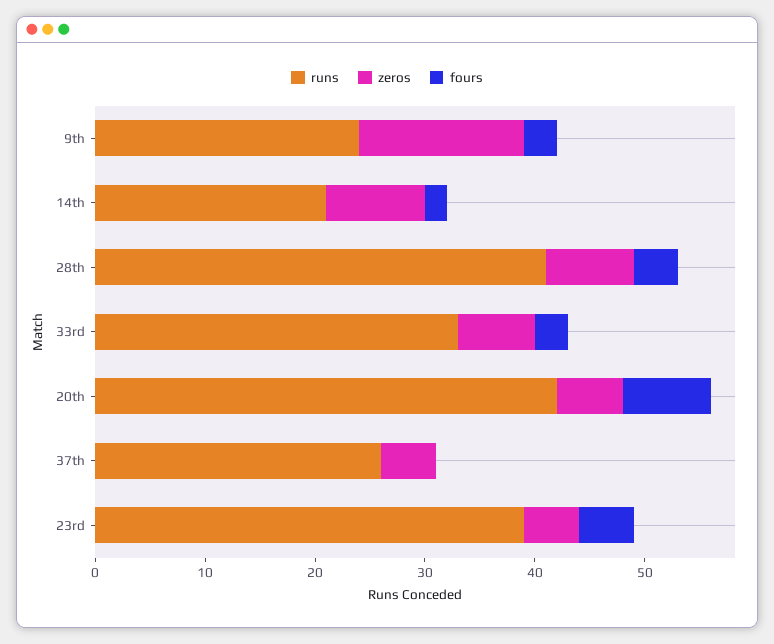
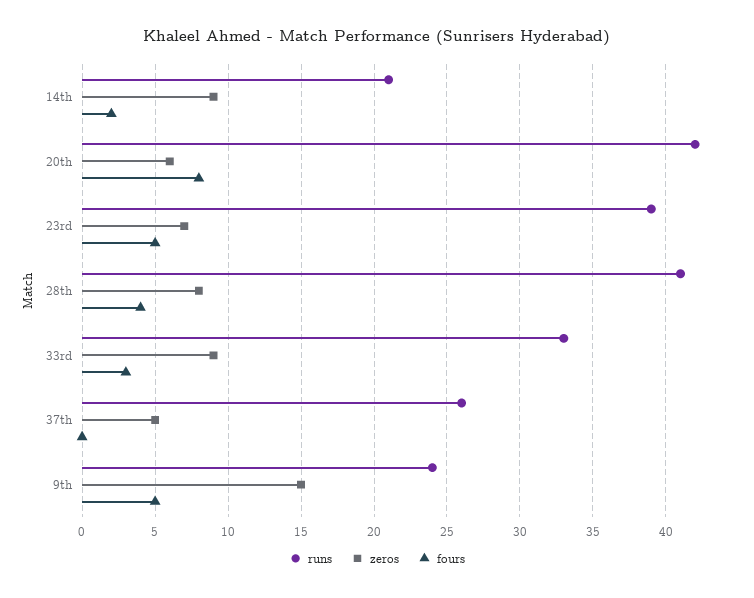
  {
    "runs": {
      "9th": 24,
      "14th": 21,
      "28th": 41,
      "33rd": 33,
      "20th": 42,
      "37th": 26,
      "23rd": 39
    },
    "zeros": {
      "9th": 15,
      "14th": 9,
      "28th": 8,
-     "33rd": 7,
+     "33rd": 9,
      "20th": 6,
      "37th": 5,
-     "23rd": 5
+     "23rd": 7
    },
    "fours": {
-     "9th": 3,
+     "9th": 5,
      "14th": 2,
      "28th": 4,
      "33rd": 3,
      "20th": 8,
      "37th": 0,
      "23rd": 5
    }
  }

